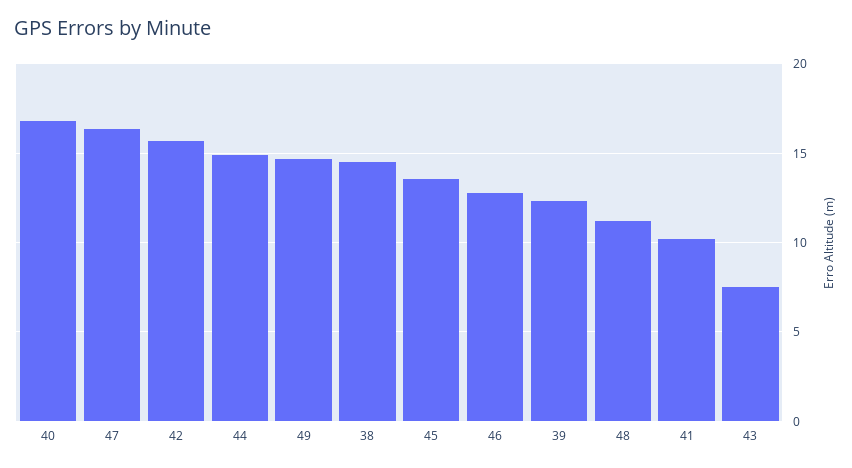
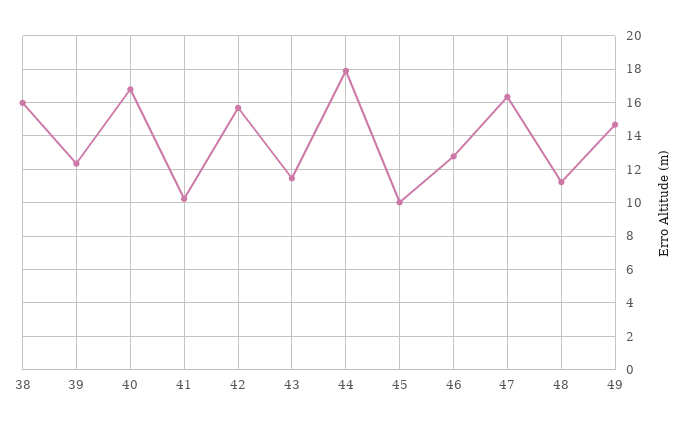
  {
    "40": 17,
    "47": 16.5,
    "42": 15.5,
-   "44": 15,
+   "44": 18,
    "49": 14.5,
-   "38": 14.5,
+   "38": 16,
-   "45": 13.5,
+   "45": 10,
    "46": 13,
    "39": 12.5,
    "48": 11,
    "41": 10,
-   "43": 7.5
+   "43": 11.5
  }

